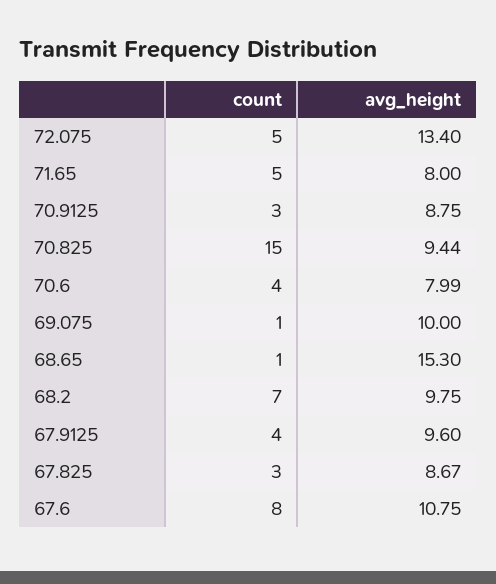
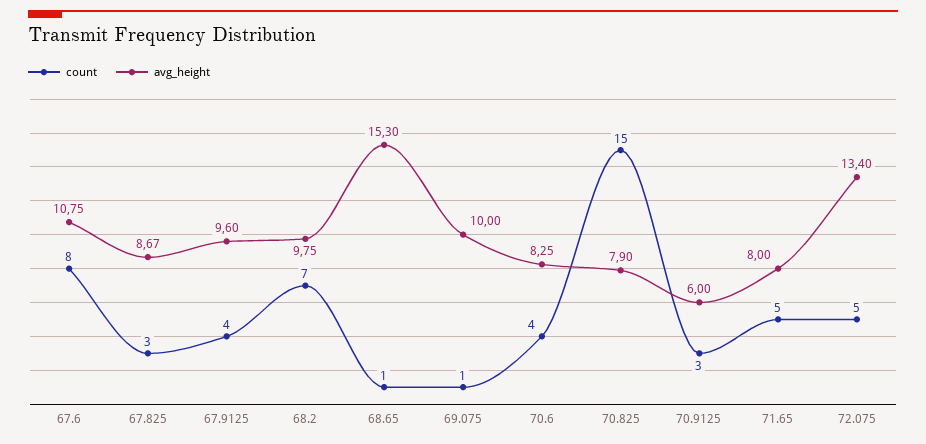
  {
    "count": {
      "72.075": 5,
      "71.65": 5,
      "70.9125": 3,
      "70.825": 15,
      "70.6": 4,
      "69.075": 1,
      "68.65": 1,
      "68.2": 7,
      "67.9125": 4,
      "67.825": 3,
      "67.6": 8
    },
    "avg_height": {
      "72.075": 13.4,
      "71.65": 8,
-     "70.9125": 8.75,
+     "70.9125": 6,
-     "70.825": 9.44,
+     "70.825": 7.9,
-     "70.6": 7.99,
+     "70.6": 8.25,
      "69.075": 10,
      "68.65": 15.3,
      "68.2": 9.75,
      "67.9125": 9.6,
      "67.825": 8.67,
      "67.6": 10.75
    }
  }

